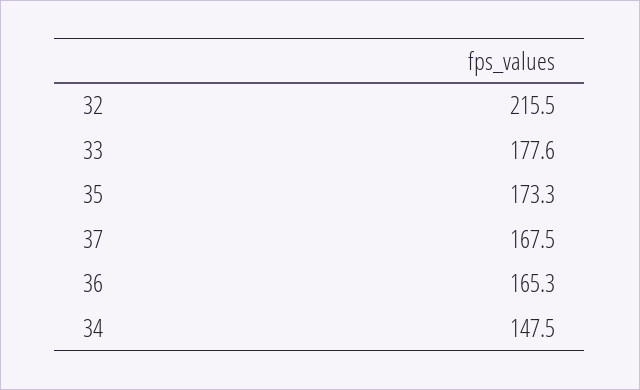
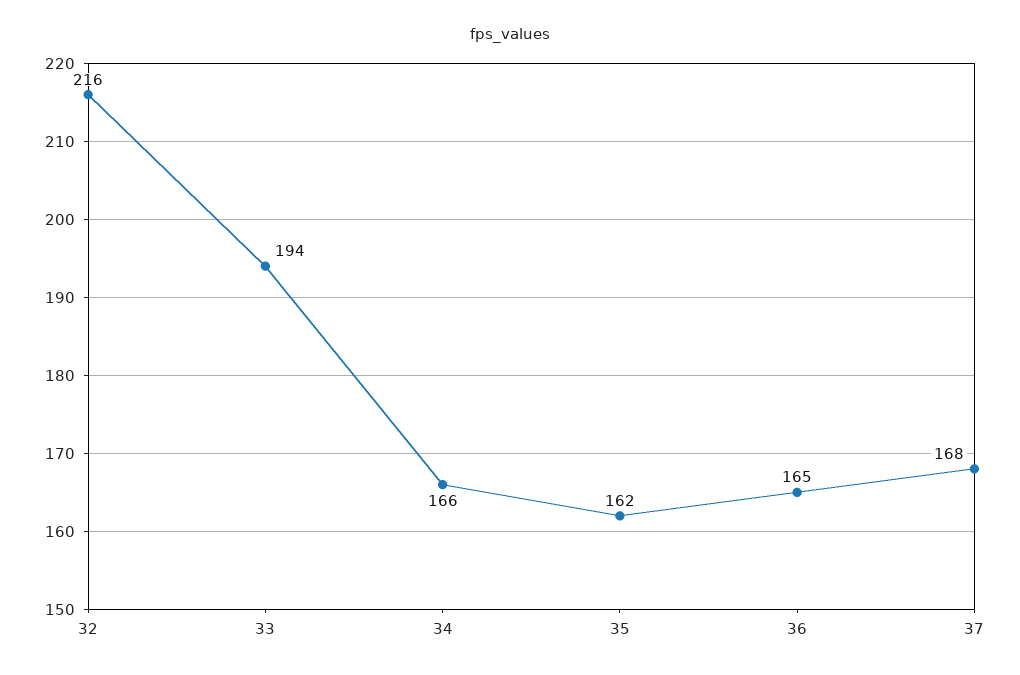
  {
    "32": 215.5,
-   "33": 177.6,
+   "33": 194,
-   "35": 173.3,
+   "35": 162,
    "37": 167.5,
    "36": 165.3,
-   "34": 147.5
+   "34": 166
  }

